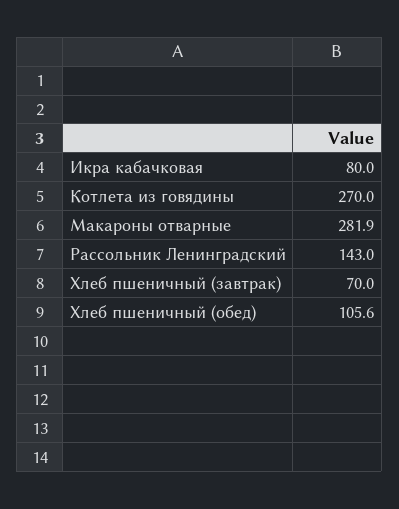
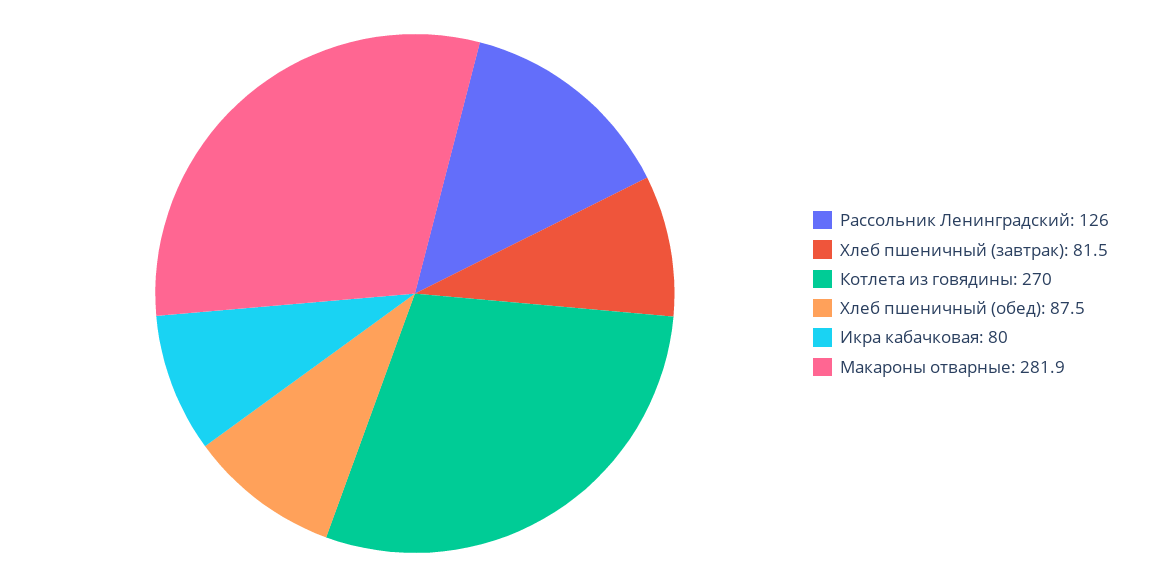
  {
    "Икра кабачковая": 80,
    "Котлета из говядины": 270,
    "Макароны отварные": 281.9,
-   "Рассольник Ленинградский": 143,
+   "Рассольник Ленинградский": 126,
-   "Хлеб пшеничный (завтрак)": 70,
+   "Хлеб пшеничный (завтрак)": 81.5,
-   "Хлеб пшеничный (обед)": 105.6
+   "Хлеб пшеничный (обед)": 87.5
  }

